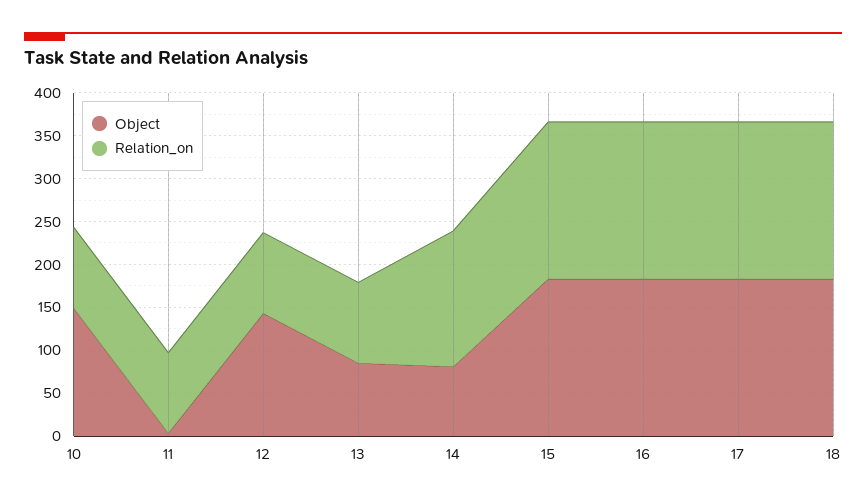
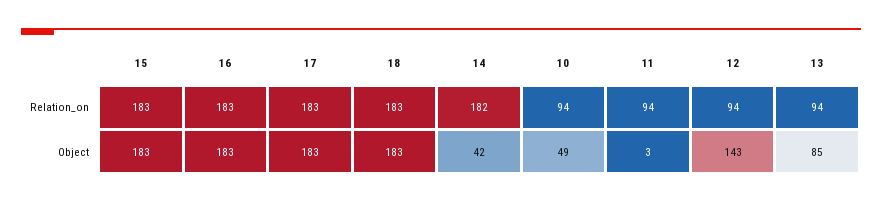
  {
    "Object": {
-     "10": 150,
+     "10": 49,
      "11": 3,
      "12": 143,
      "13": 85,
-     "14": 80,
+     "14": 42,
      "15": 183,
      "16": 183,
      "17": 183,
      "18": 183
    },
    "Relation_on": {
      "10": 94,
      "11": 94,
      "12": 94,
      "13": 94,
-     "14": 160,
+     "14": 182,
      "15": 183,
      "16": 183,
      "17": 183,
      "18": 183
    }
  }

